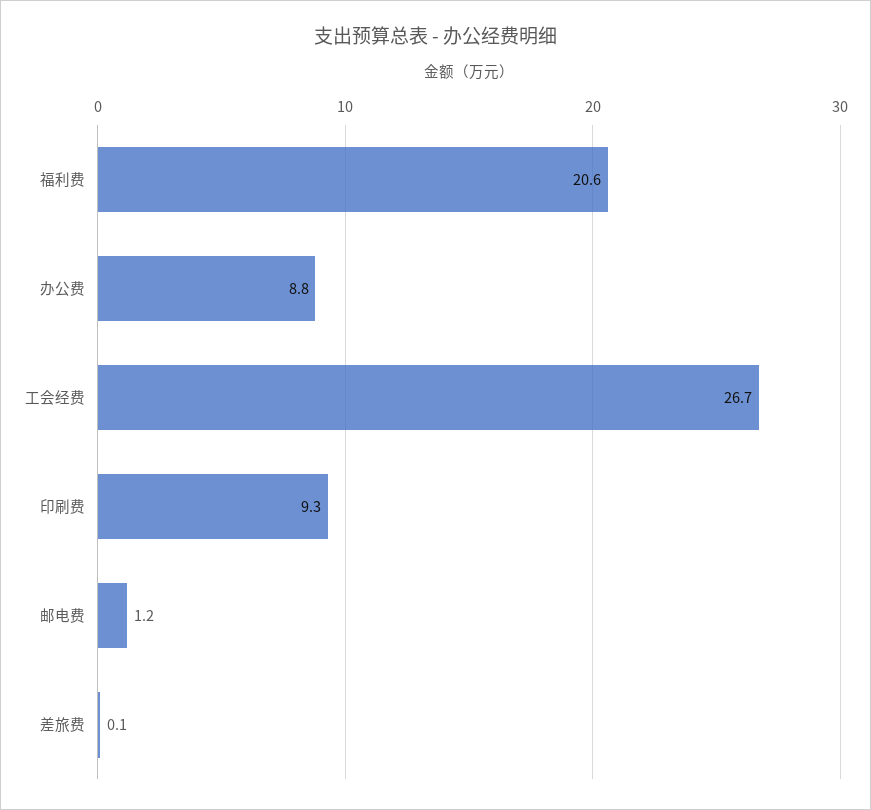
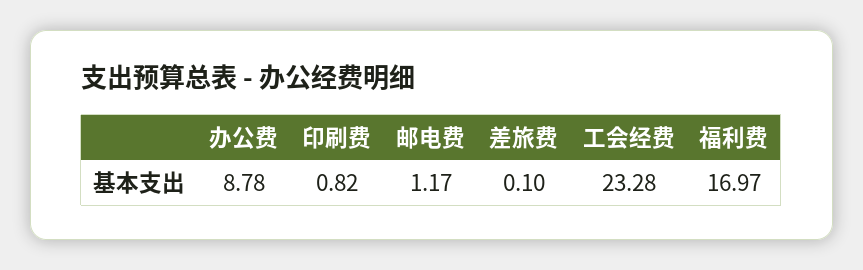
  {
-   "福利费": 20.6,
+   "福利费": 16.97,
    "办公费": 8.78,
-   "工会经费": 26.7,
+   "工会经费": 23.28,
-   "印刷费": 9.3,
+   "印刷费": 0.82,
    "邮电费": 1.17,
    "差旅费": 0.1
  }

